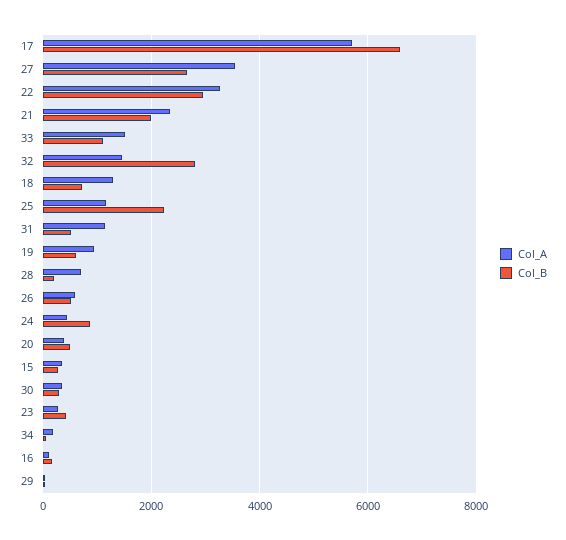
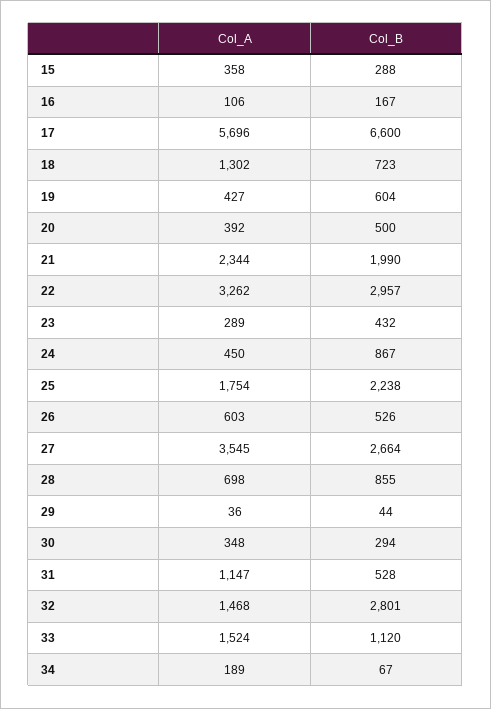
  {
    "Col_A": {
      "17": 5696,
      "27": 3545,
      "22": 3262,
      "21": 2344,
      "33": 1524,
      "32": 1468,
      "18": 1302,
-     "25": 1200,
+     "25": 1754,
      "31": 1147,
-     "19": 1000,
+     "19": 427,
      "28": 698,
      "26": 603,
      "24": 450,
      "20": 392,
      "15": 358,
      "30": 348,
      "23": 289,
      "34": 189,
      "16": 106,
      "29": 36
    },
    "Col_B": {
      "17": 6600,
      "27": 2664,
      "22": 2957,
      "21": 1990,
      "33": 1120,
      "32": 2801,
      "18": 723,
      "25": 2238,
      "31": 528,
      "19": 604,
-     "28": 200,
+     "28": 855,
      "26": 526,
      "24": 867,
      "20": 500,
      "15": 288,
      "30": 294,
      "23": 432,
      "34": 67,
      "16": 167,
      "29": 44
    }
  }

